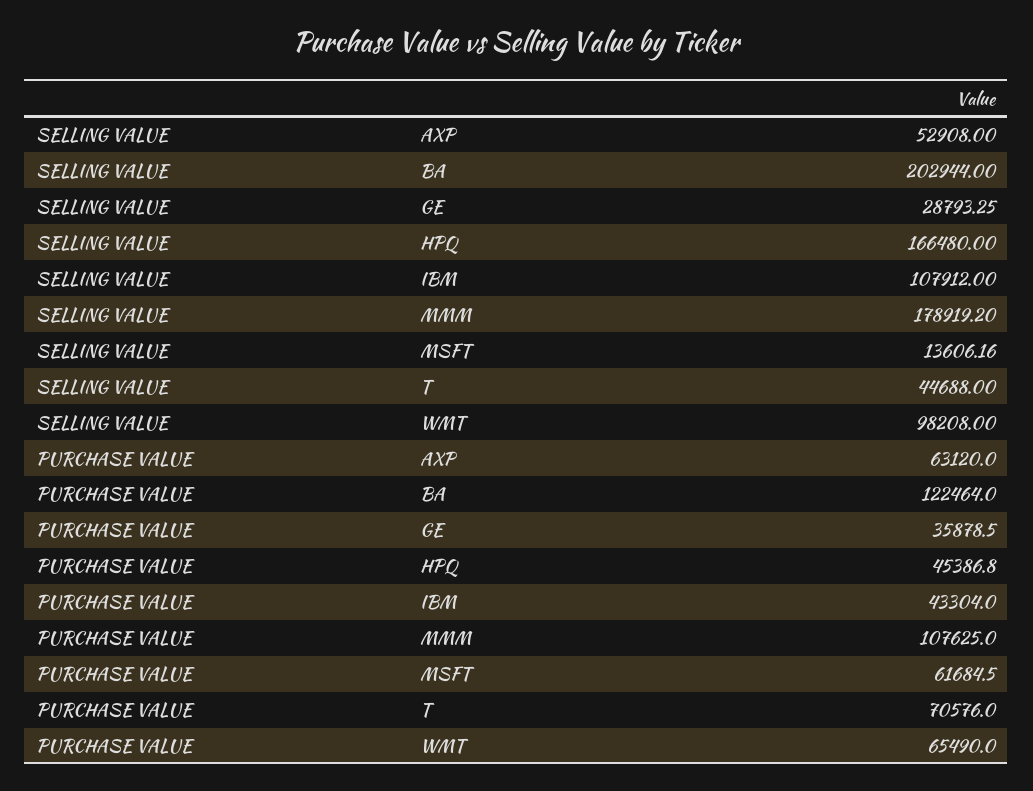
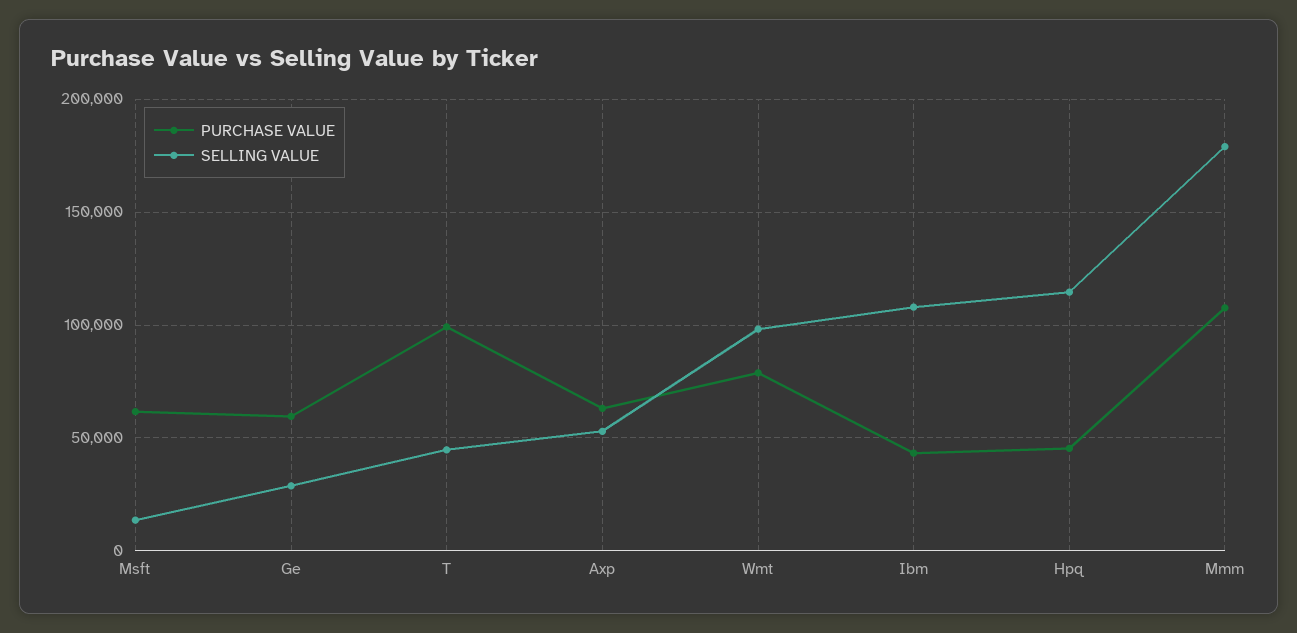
  {
    "SELLING VALUE": {
      "AXP": 52908,
-     "BA": 202944,
      "GE": 28793.25,
-     "HPQ": 166480,
+     "HPQ": 115000,
      "IBM": 107912,
      "MMM": 178919.2,
      "MSFT": 13606.16,
      "T": 44688,
      "WMT": 98208
    },
    "PURCHASE VALUE": {
      "AXP": 63120,
-     "BA": 122464,
-     "GE": 35878.5,
+     "GE": 60000,
      "HPQ": 45386.8,
      "IBM": 43304,
      "MMM": 107625,
      "MSFT": 61684.5,
-     "T": 70576,
+     "T": 100000,
-     "WMT": 65490
+     "WMT": 80000
    }
  }

